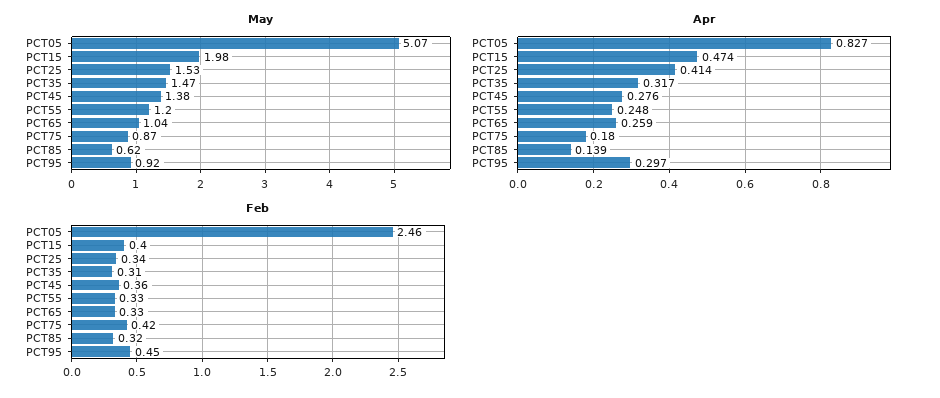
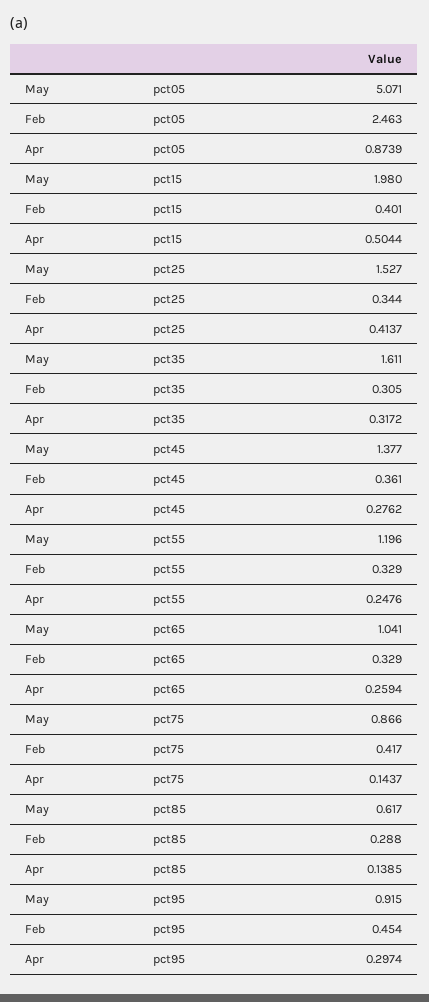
  {
    "May": {
      "PCT05": 5.071,
      "PCT15": 1.98,
      "PCT25": 1.527,
-     "PCT35": 1.47,
+     "PCT35": 1.611,
      "PCT45": 1.377,
      "PCT55": 1.196,
      "PCT65": 1.041,
      "PCT75": 0.866,
      "PCT85": 0.617,
      "PCT95": 0.915
    },
    "Apr": {
-     "PCT05": 0.827,
+     "PCT05": 0.8739,
-     "PCT15": 0.474,
+     "PCT15": 0.5044,
      "PCT25": 0.4137,
      "PCT35": 0.3172,
      "PCT45": 0.2762,
      "PCT55": 0.2476,
      "PCT65": 0.2594,
-     "PCT75": 0.18,
+     "PCT75": 0.1437,
      "PCT85": 0.1385,
      "PCT95": 0.2974
    },
    "Feb": {
      "PCT05": 2.463,
      "PCT15": 0.401,
      "PCT25": 0.344,
      "PCT35": 0.305,
      "PCT45": 0.361,
      "PCT55": 0.329,
      "PCT65": 0.329,
      "PCT75": 0.417,
-     "PCT85": 0.32,
+     "PCT85": 0.288,
      "PCT95": 0.454
    }
  }

